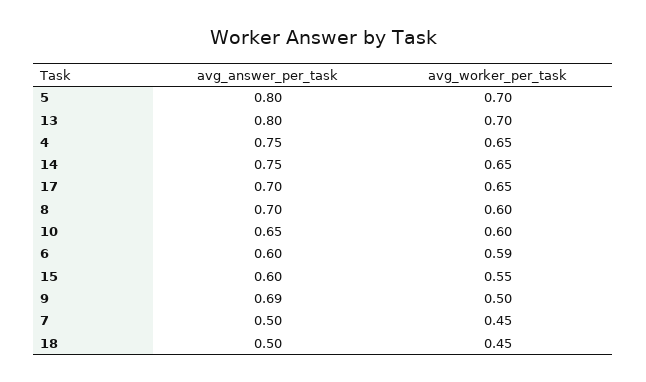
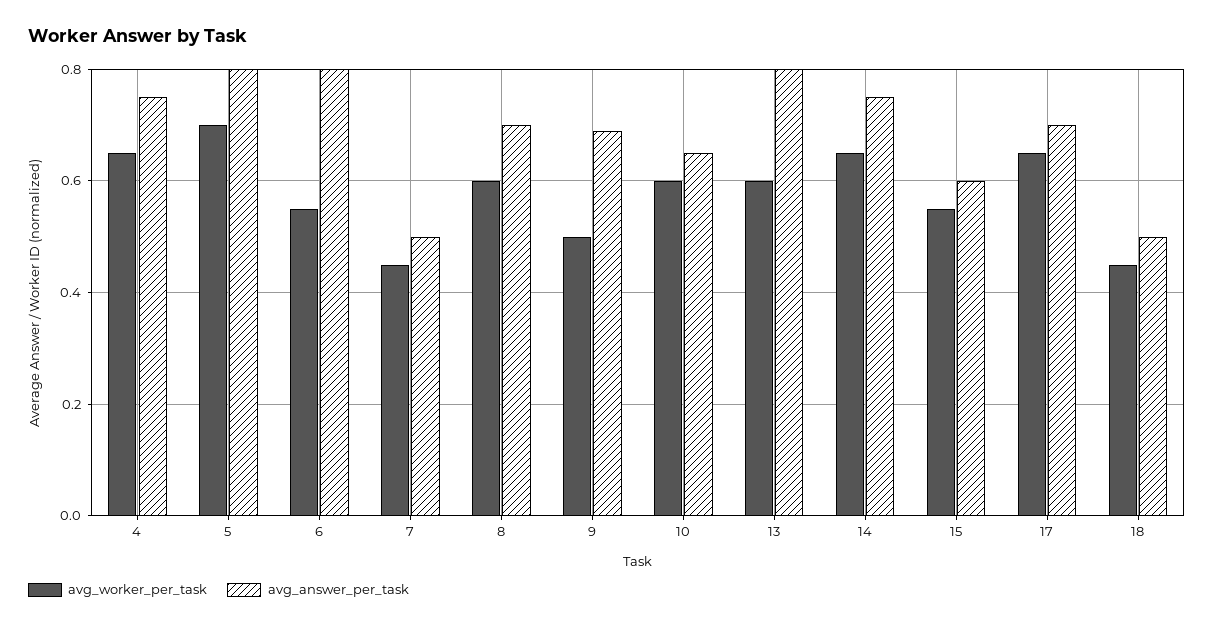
  {
    "avg_answer_per_task": {
      "5": 0.8,
      "13": 0.8,
      "4": 0.75,
      "14": 0.75,
      "17": 0.7,
      "8": 0.7,
      "10": 0.65,
-     "6": 0.6,
+     "6": 0.8,
      "15": 0.6,
      "9": 0.69,
      "7": 0.5,
      "18": 0.5
    },
    "avg_worker_per_task": {
      "5": 0.7,
-     "13": 0.7,
+     "13": 0.6,
      "4": 0.65,
      "14": 0.65,
      "17": 0.65,
      "8": 0.6,
      "10": 0.6,
-     "6": 0.59,
+     "6": 0.55,
      "15": 0.55,
      "9": 0.5,
      "7": 0.45,
      "18": 0.45
    }
  }

